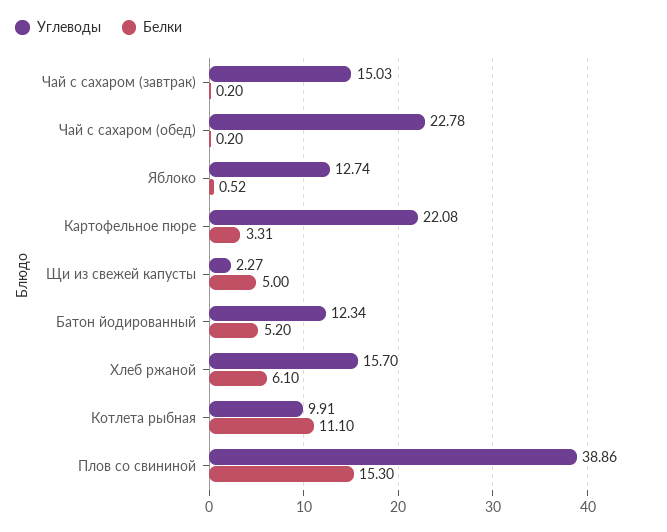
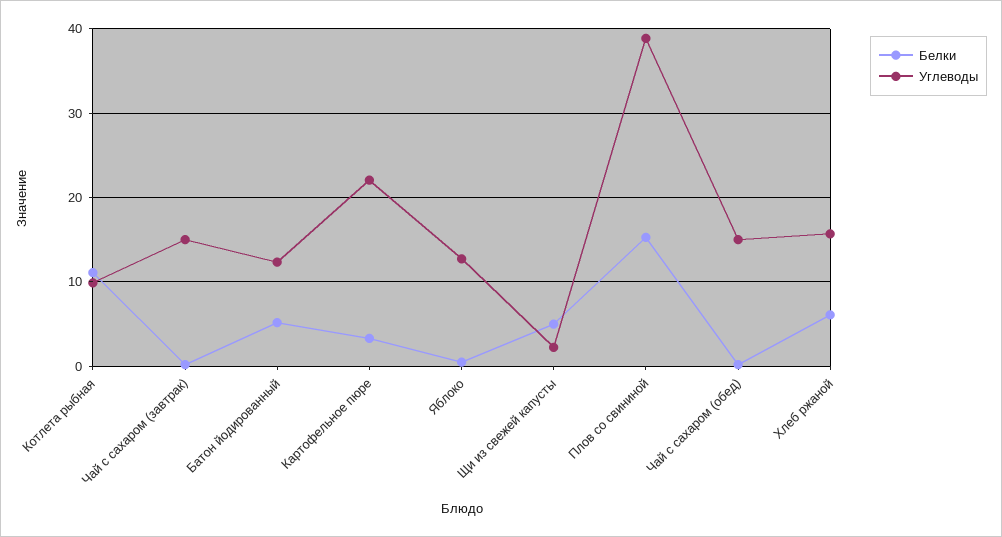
  {
    "Углеводы": {
      "Чай с сахаром (завтрак)": 15.03,
-     "Чай с сахаром (обед)": 22.78,
+     "Чай с сахаром (обед)": 15,
      "Яблоко": 12.74,
      "Картофельное пюре": 22.08,
      "Щи из свежей капусты": 2.27,
      "Батон йодированный": 12.34,
      "Хлеб ржаной": 15.7,
      "Котлета рыбная": 9.91,
      "Плов со свининой": 38.86
    },
    "Белки": {
      "Чай с сахаром (завтрак)": 0.2,
      "Чай с сахаром (обед)": 0.2,
      "Яблоко": 0.52,
      "Картофельное пюре": 3.31,
      "Щи из свежей капусты": 5,
      "Батон йодированный": 5.2,
      "Хлеб ржаной": 6.1,
      "Котлета рыбная": 11.1,
      "Плов со свининой": 15.3
    }
  }

